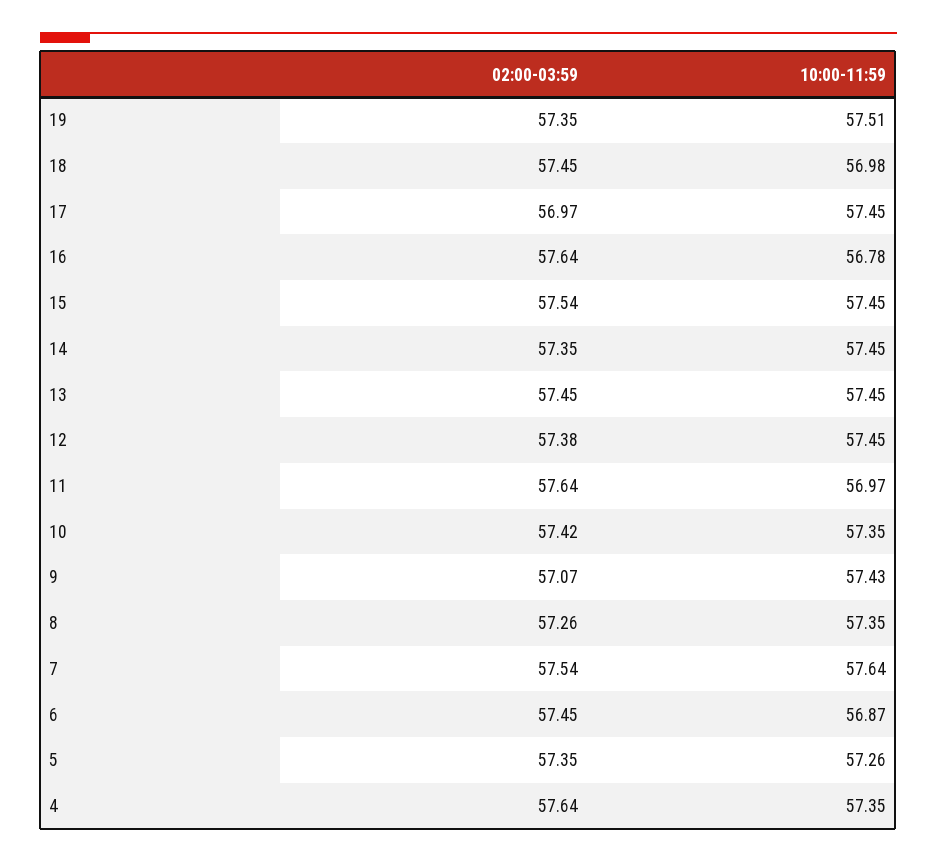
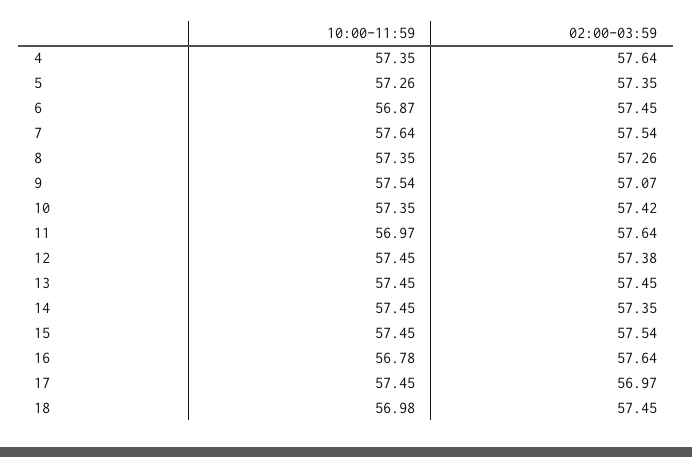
  {
    "02:00-03:59": {
-     "19": 57.35,
      "18": 57.45,
      "17": 56.97,
      "16": 57.64,
      "15": 57.54,
      "14": 57.35,
      "13": 57.45,
      "12": 57.38,
      "11": 57.64,
      "10": 57.42,
      "9": 57.07,
      "8": 57.26,
      "7": 57.54,
      "6": 57.45,
      "5": 57.35,
      "4": 57.64
    },
    "10:00-11:59": {
-     "19": 57.51,
      "18": 56.98,
      "17": 57.45,
      "16": 56.78,
      "15": 57.45,
      "14": 57.45,
      "13": 57.45,
      "12": 57.45,
      "11": 56.97,
      "10": 57.35,
-     "9": 57.43,
+     "9": 57.54,
      "8": 57.35,
      "7": 57.64,
      "6": 56.87,
      "5": 57.26,
      "4": 57.35
    }
  }

